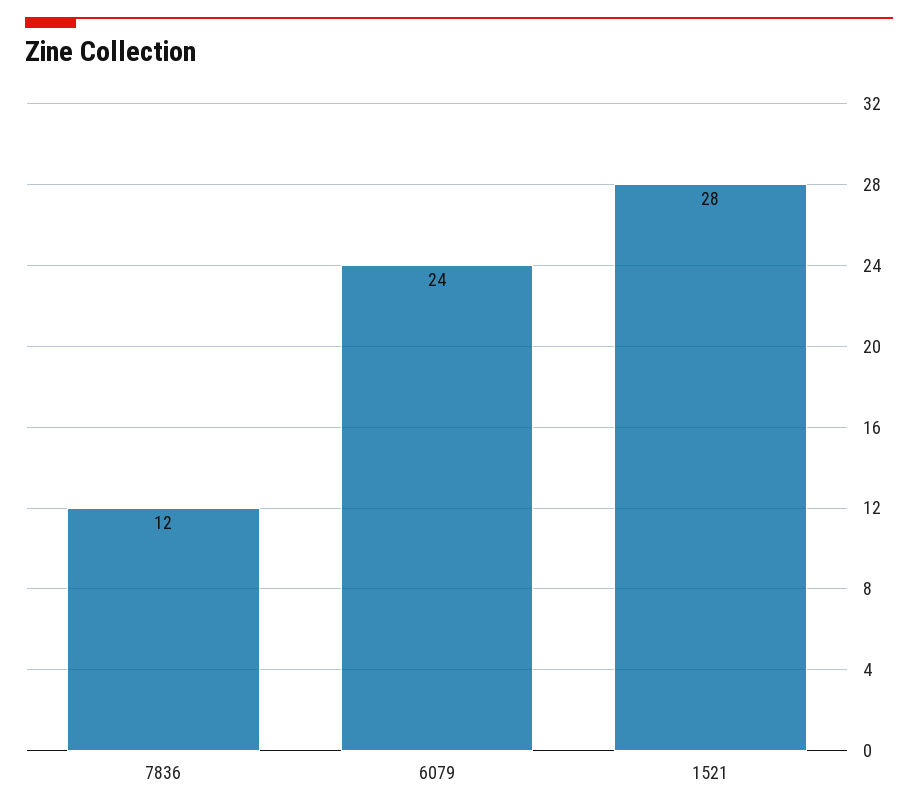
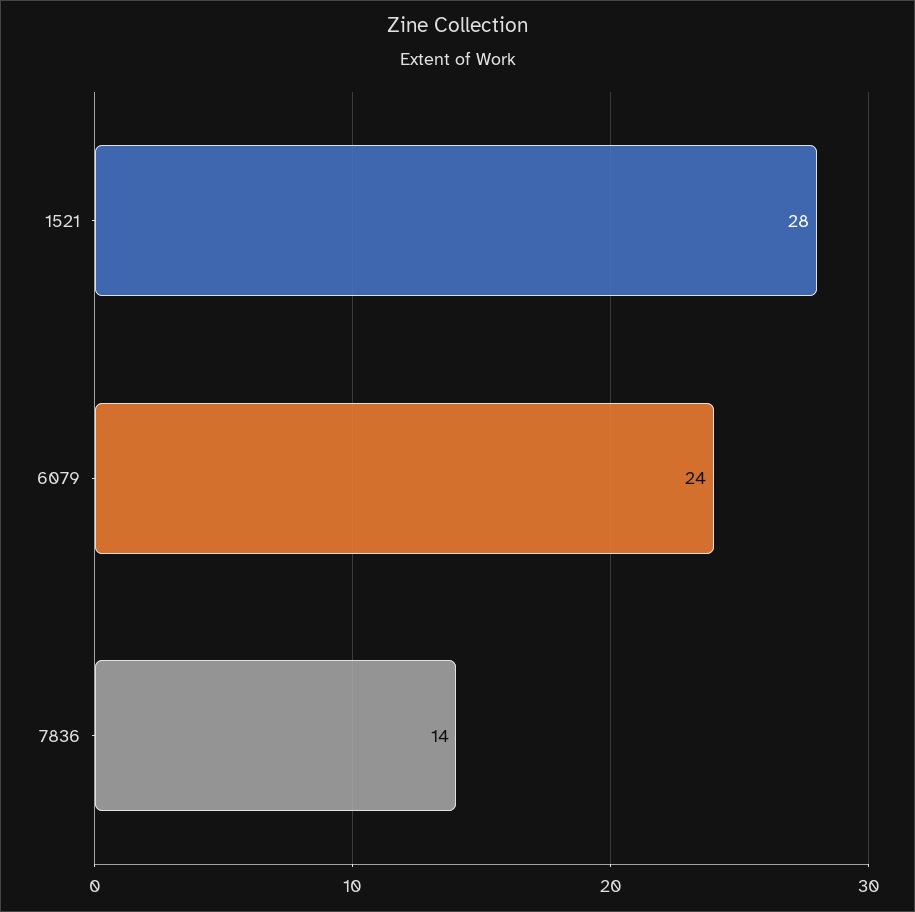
  {
-   "7836": 12,
+   "7836": 14,
    "6079": 24,
    "1521": 28
  }

